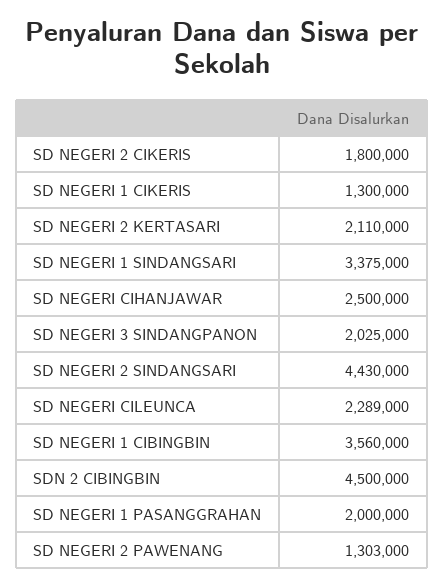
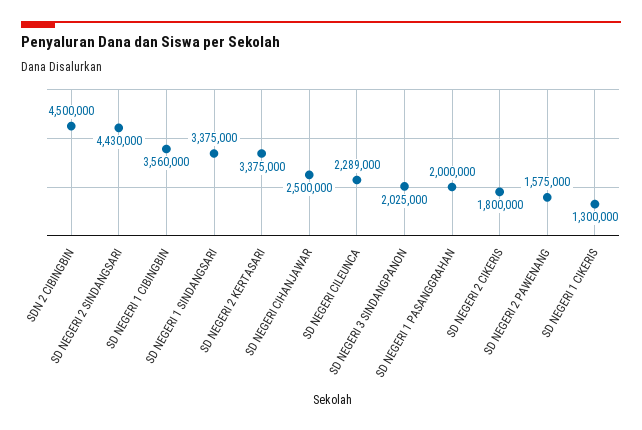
  {
    "SD NEGERI 2 CIKERIS": 1800000,
    "SD NEGERI 1 CIKERIS": 1300000,
-   "SD NEGERI 2 KERTASARI": 2110000,
+   "SD NEGERI 2 KERTASARI": 3375000,
    "SD NEGERI 1 SINDANGSARI": 3375000,
    "SD NEGERI CIHANJAWAR": 2500000,
    "SD NEGERI 3 SINDANGPANON": 2025000,
    "SD NEGERI 2 SINDANGSARI": 4430000,
    "SD NEGERI CILEUNCA": 2289000,
    "SD NEGERI 1 CIBINGBIN": 3560000,
    "SDN 2 CIBINGBIN": 4500000,
    "SD NEGERI 1 PASANGGRAHAN": 2000000,
-   "SD NEGERI 2 PAWENANG": 1303000
+   "SD NEGERI 2 PAWENANG": 1575000
  }

